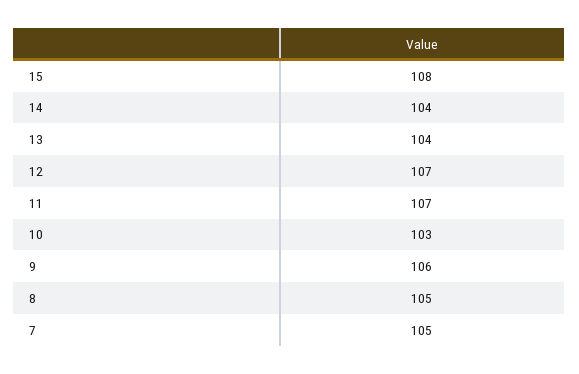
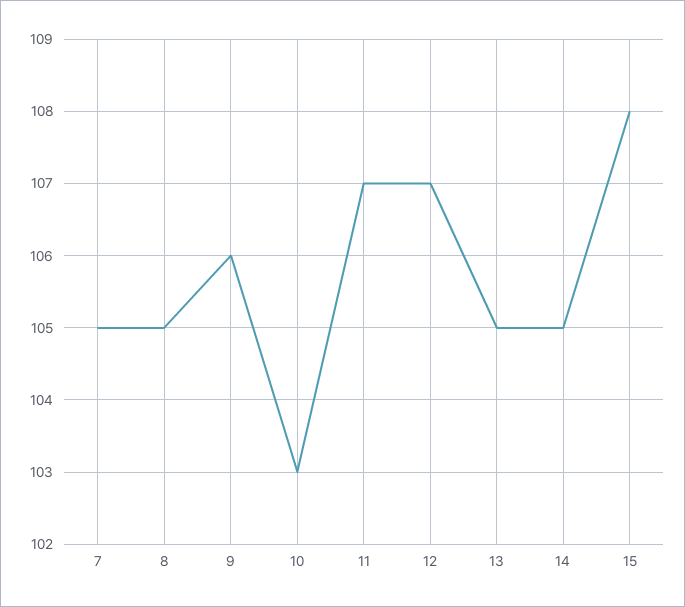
  {
    "15": 108,
-   "14": 104,
+   "14": 105,
-   "13": 104,
+   "13": 105,
    "12": 107,
    "11": 107,
    "10": 103,
    "9": 106,
    "8": 105,
    "7": 105
  }

